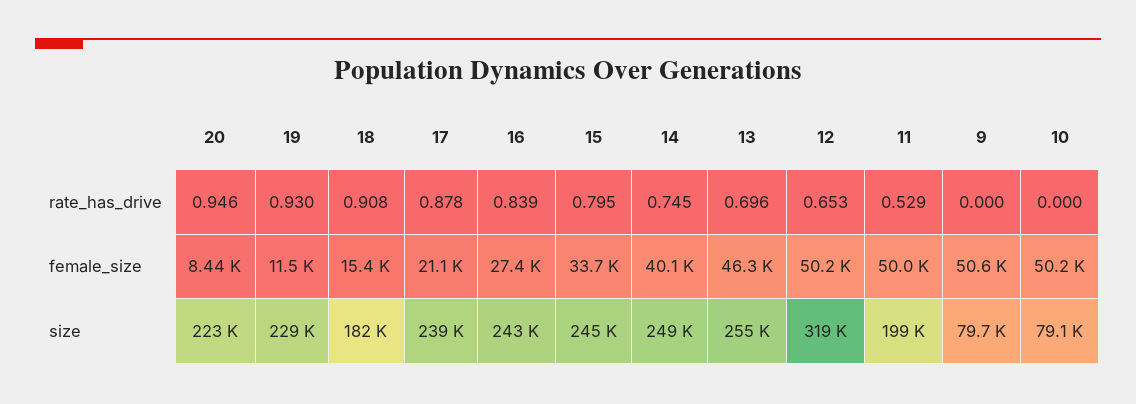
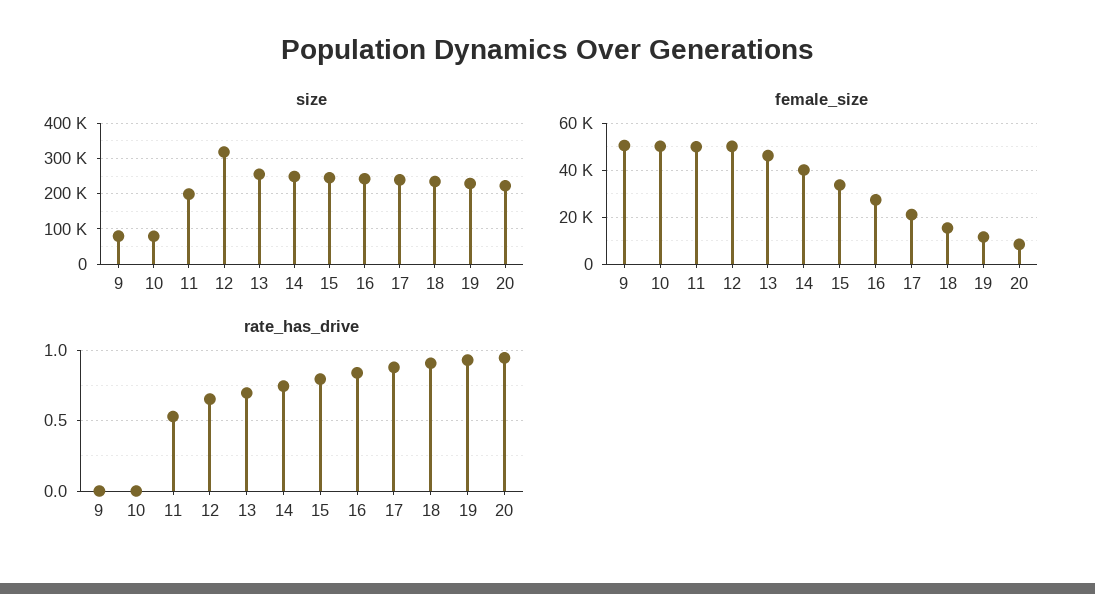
  {
    "rate_has_drive": {
      "20": 0.946,
      "19": 0.93,
      "18": 0.908,
      "17": 0.878,
      "16": 0.839,
      "15": 0.795,
      "14": 0.745,
      "13": 0.696,
      "12": 0.653,
      "11": 0.529,
      "9": 0,
      "10": 0
    },
    "female_size": {
      "20": 8440,
      "19": 11500,
      "18": 15400,
      "17": 21100,
      "16": 27400,
      "15": 33700,
      "14": 40100,
      "13": 46300,
      "12": 50200,
      "11": 50000,
      "9": 50600,
      "10": 50200
    },
    "size": {
      "20": 223000,
      "19": 229000,
-     "18": 182000,
+     "18": 240000,
      "17": 239000,
      "16": 243000,
      "15": 245000,
      "14": 249000,
      "13": 255000,
      "12": 319000,
      "11": 199000,
      "9": 79700,
      "10": 79100
    }
  }

